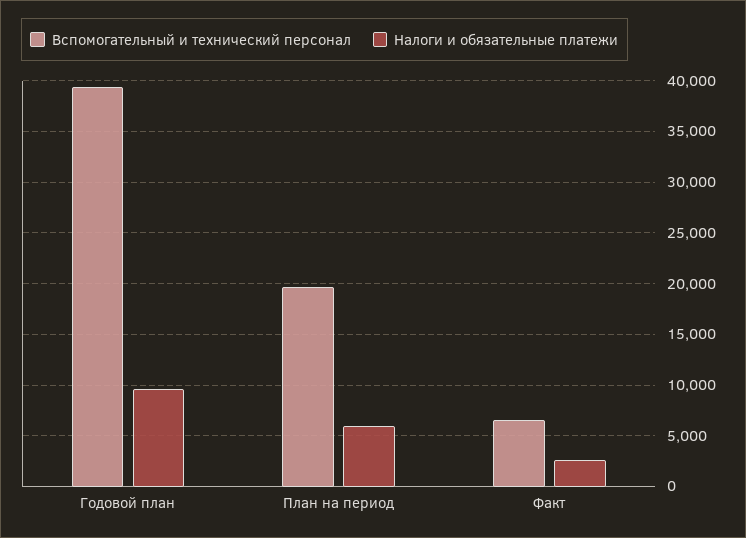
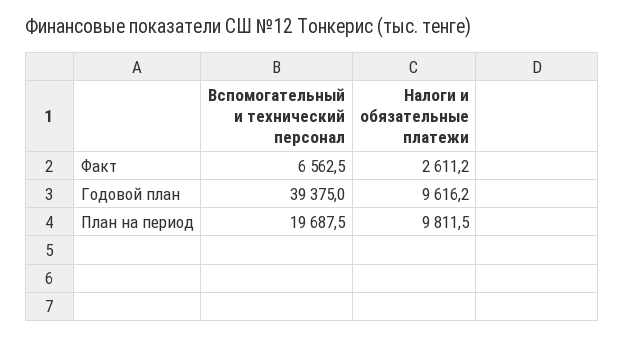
  {
    "Вспомогательный и технический персонал": {
      "Годовой план": 39375,
      "План на период": 19687.5,
      "Факт": 6562.5
    },
    "Налоги и обязательные платежи": {
      "Годовой план": 9616.2,
-     "План на период": 6000,
+     "План на период": 9811.5,
      "Факт": 2611.2
    }
  }

